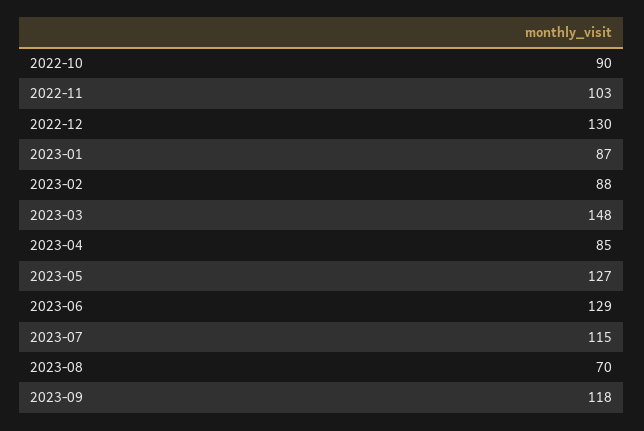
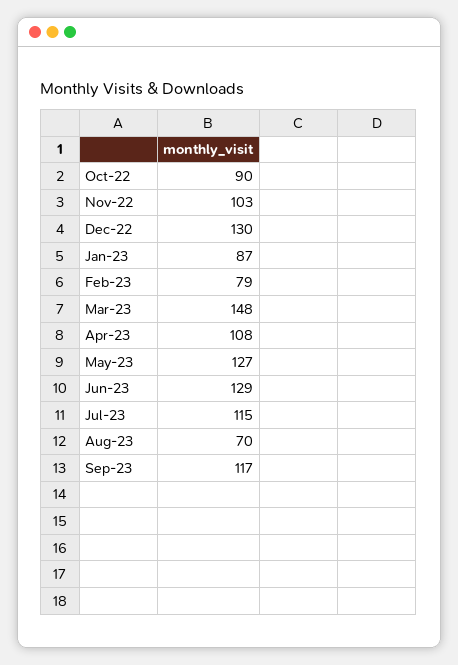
  {
    "2022-10": 90,
    "2022-11": 103,
    "2022-12": 130,
    "2023-01": 87,
-   "2023-02": 88,
+   "2023-02": 79,
    "2023-03": 148,
-   "2023-04": 85,
+   "2023-04": 108,
    "2023-05": 127,
    "2023-06": 129,
    "2023-07": 115,
    "2023-08": 70,
-   "2023-09": 118
+   "2023-09": 117
  }

